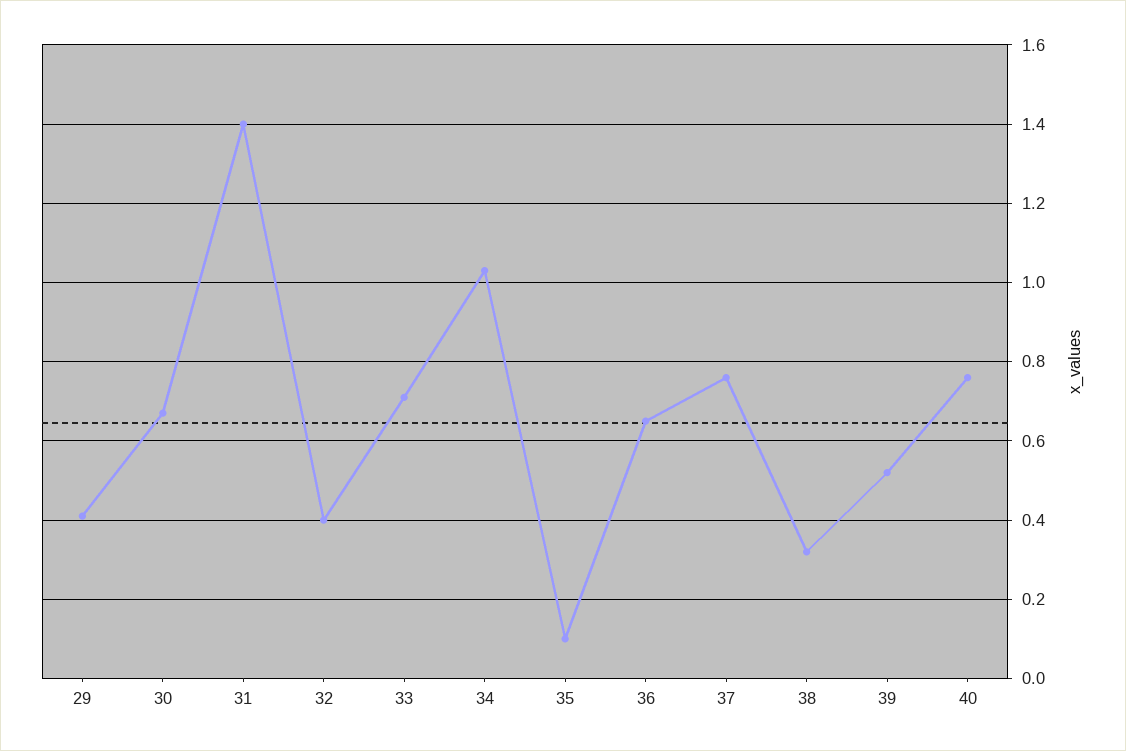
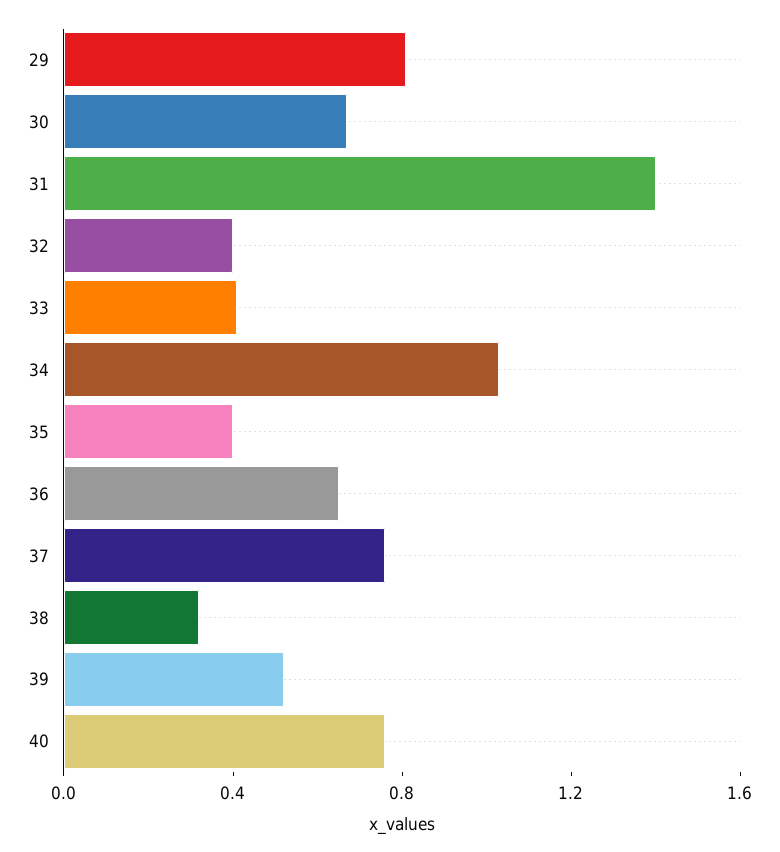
  {
-   "29": 0.4,
+   "29": 0.8,
    "30": 0.65,
    "31": 1.4,
    "32": 0.4,
-   "33": 0.7,
+   "33": 0.4,
    "34": 1.05,
-   "35": 0.1,
+   "35": 0.4,
    "36": 0.65,
    "37": 0.75,
    "38": 0.3,
    "39": 0.5,
    "40": 0.75
  }

